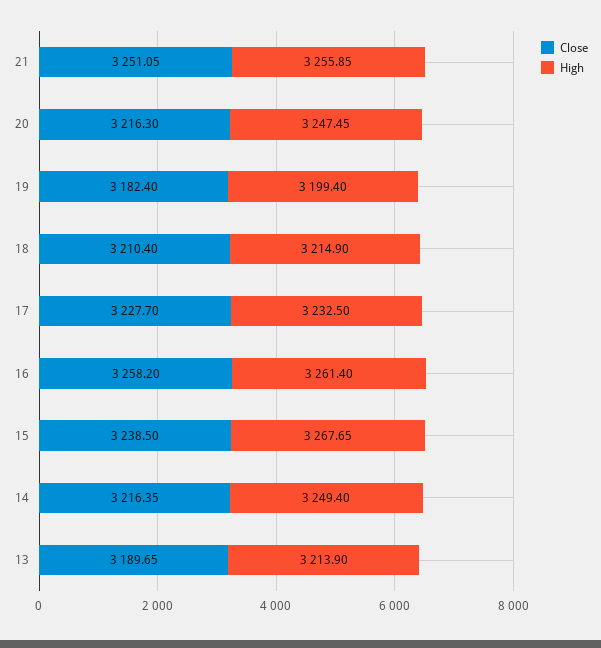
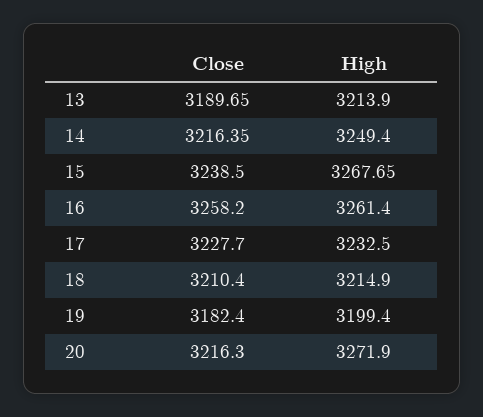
  {
    "Close": {
-     "21": 3251.05,
      "20": 3216.3,
      "19": 3182.4,
      "18": 3210.4,
      "17": 3227.7,
      "16": 3258.2,
      "15": 3238.5,
      "14": 3216.35,
      "13": 3189.65
    },
    "High": {
-     "21": 3255.85,
-     "20": 3247.45,
+     "20": 3271.9,
      "19": 3199.4,
      "18": 3214.9,
      "17": 3232.5,
      "16": 3261.4,
      "15": 3267.65,
      "14": 3249.4,
      "13": 3213.9
    }
  }

